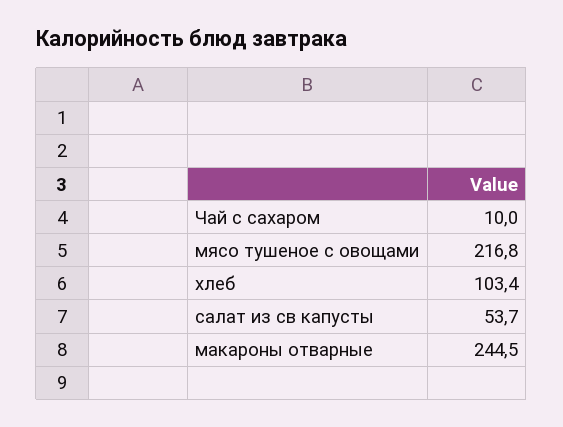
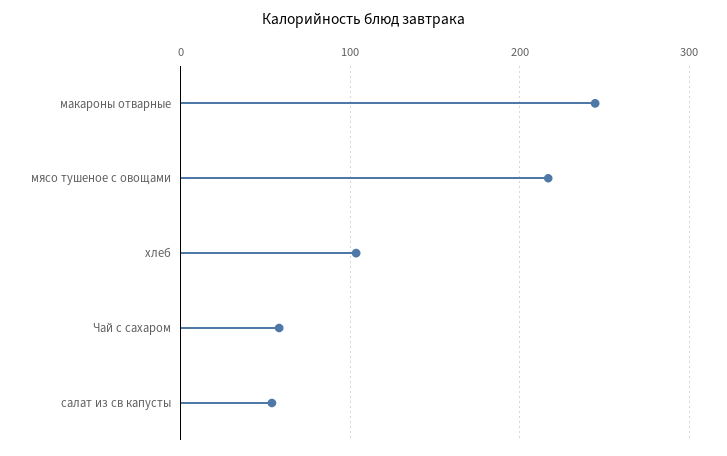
  {
-   "Чай с сахаром": 10,
+   "Чай с сахаром": 60,
    "мясо тушеное с овощами": 216.8,
    "хлеб": 103.4,
    "салат из св капусты": 53.7,
    "макароны отварные": 244.5
  }

